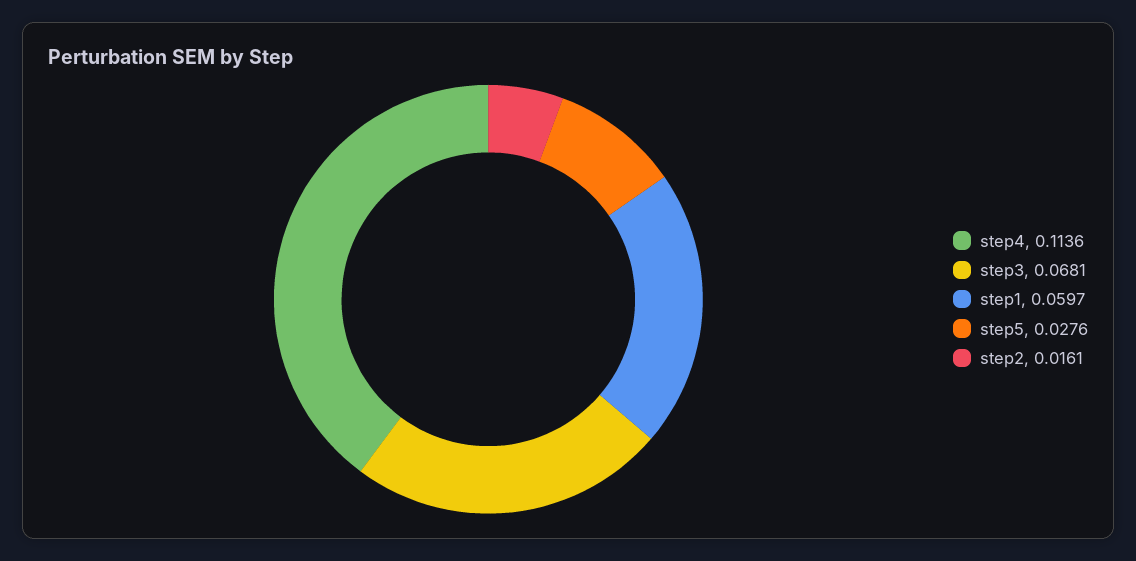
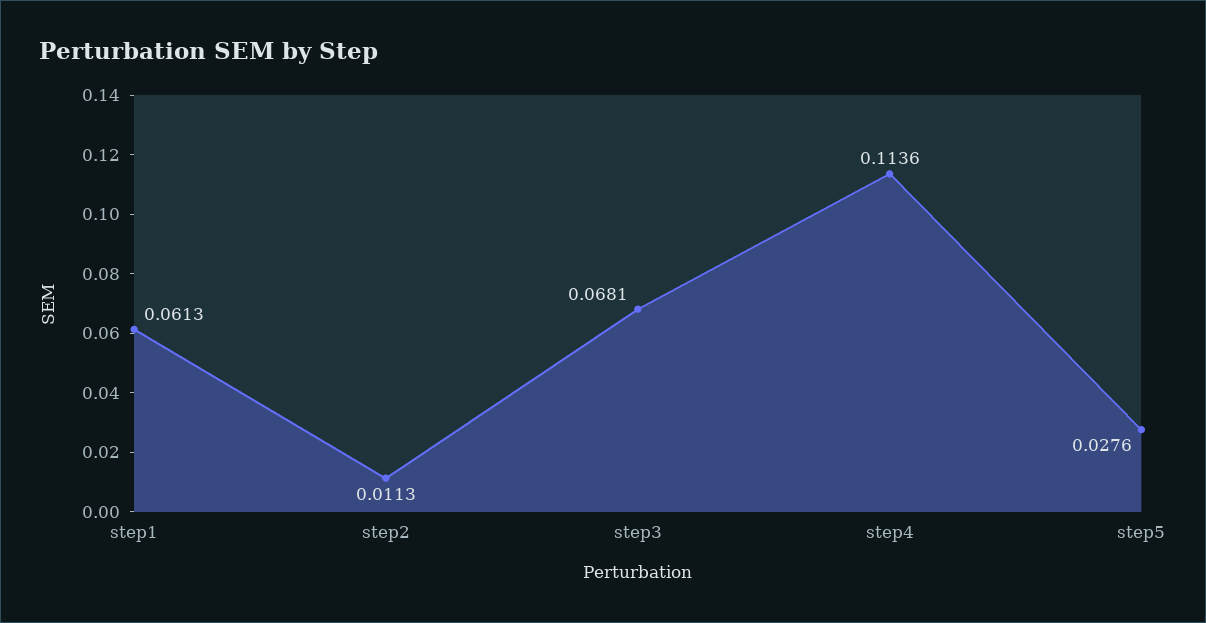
  {
    "step4": 0.1136,
    "step3": 0.0681,
-   "step1": 0.0597,
+   "step1": 0.0613,
    "step5": 0.0276,
-   "step2": 0.0161
+   "step2": 0.0113
  }

